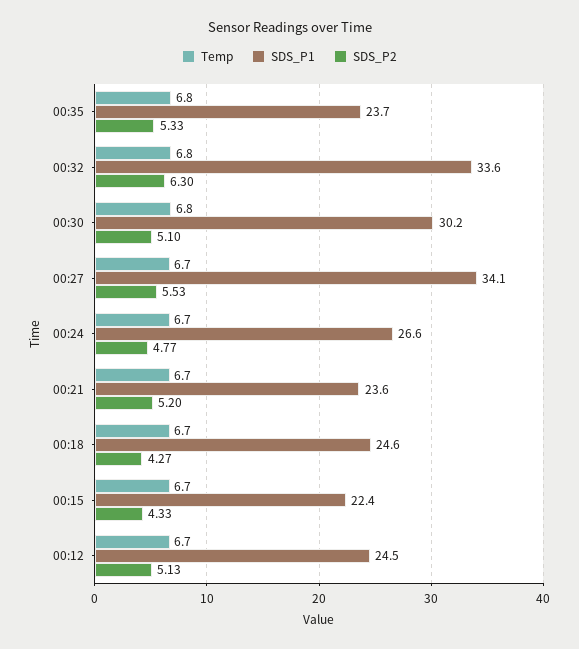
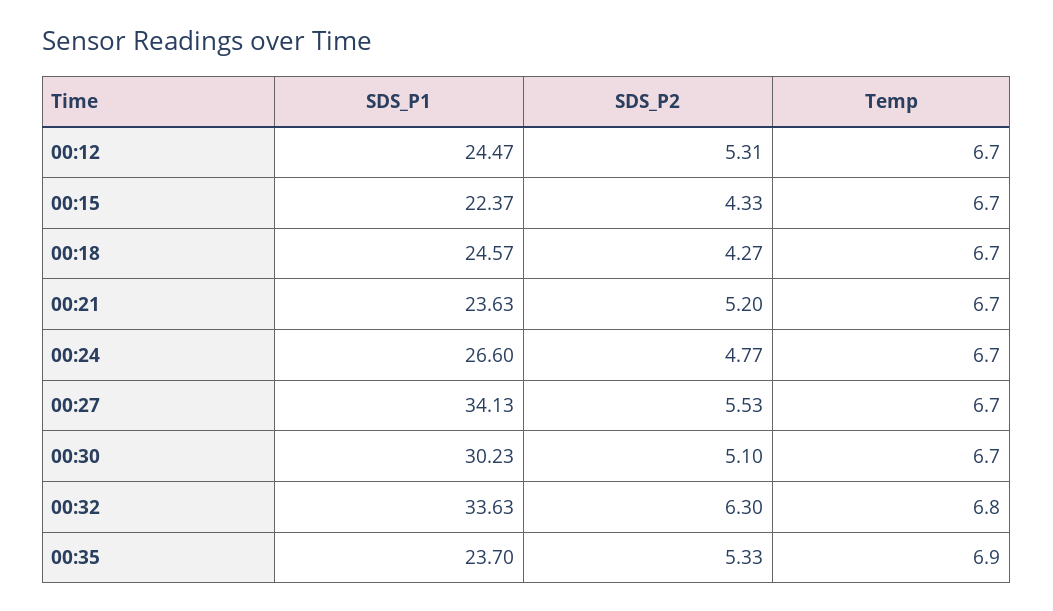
  {
    "Temp": {
-     "00:35": 6.8,
+     "00:35": 6.9,
      "00:32": 6.8,
-     "00:30": 6.8,
+     "00:30": 6.7,
      "00:27": 6.7,
      "00:24": 6.7,
      "00:21": 6.7,
      "00:18": 6.7,
      "00:15": 6.7,
      "00:12": 6.7
    },
    "SDS_P1": {
      "00:35": 23.7,
      "00:32": 33.63,
      "00:30": 30.23,
      "00:27": 34.13,
      "00:24": 26.6,
      "00:21": 23.63,
      "00:18": 24.57,
      "00:15": 22.37,
      "00:12": 24.47
    },
    "SDS_P2": {
      "00:35": 5.33,
      "00:32": 6.3,
      "00:30": 5.1,
      "00:27": 5.53,
      "00:24": 4.77,
      "00:21": 5.2,
      "00:18": 4.27,
      "00:15": 4.33,
-     "00:12": 5.13
+     "00:12": 5.31
    }
  }

